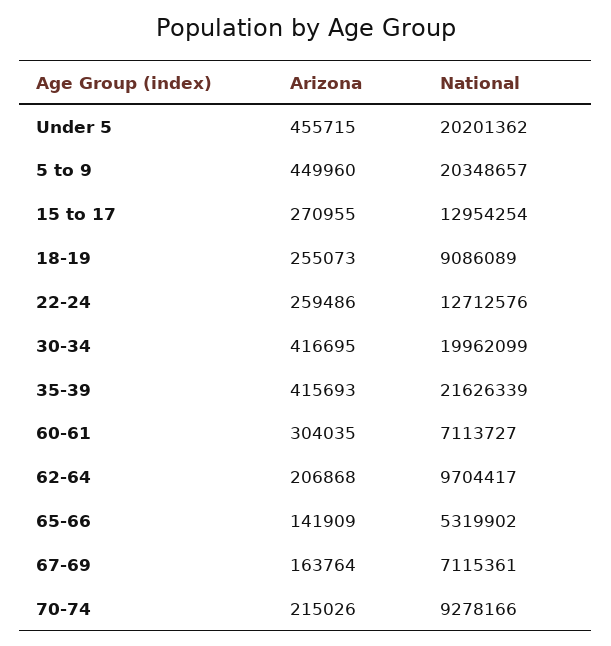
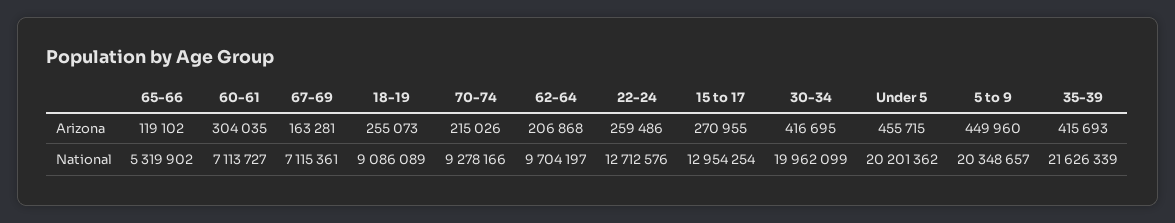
  {
    "Arizona": {
      "Under 5": 455715,
      "5 to 9": 449960,
      "15 to 17": 270955,
      "18-19": 255073,
      "22-24": 259486,
      "30-34": 416695,
      "35-39": 415693,
      "60-61": 304035,
      "62-64": 206868,
-     "65-66": 141909,
+     "65-66": 119102,
-     "67-69": 163764,
+     "67-69": 163281,
      "70-74": 215026
    },
    "National": {
      "Under 5": 20201362,
      "5 to 9": 20348657,
      "15 to 17": 12954254,
      "18-19": 9086089,
      "22-24": 12712576,
      "30-34": 19962099,
      "35-39": 21626339,
      "60-61": 7113727,
-     "62-64": 9704417,
+     "62-64": 9704197,
      "65-66": 5319902,
      "67-69": 7115361,
      "70-74": 9278166
    }
  }

